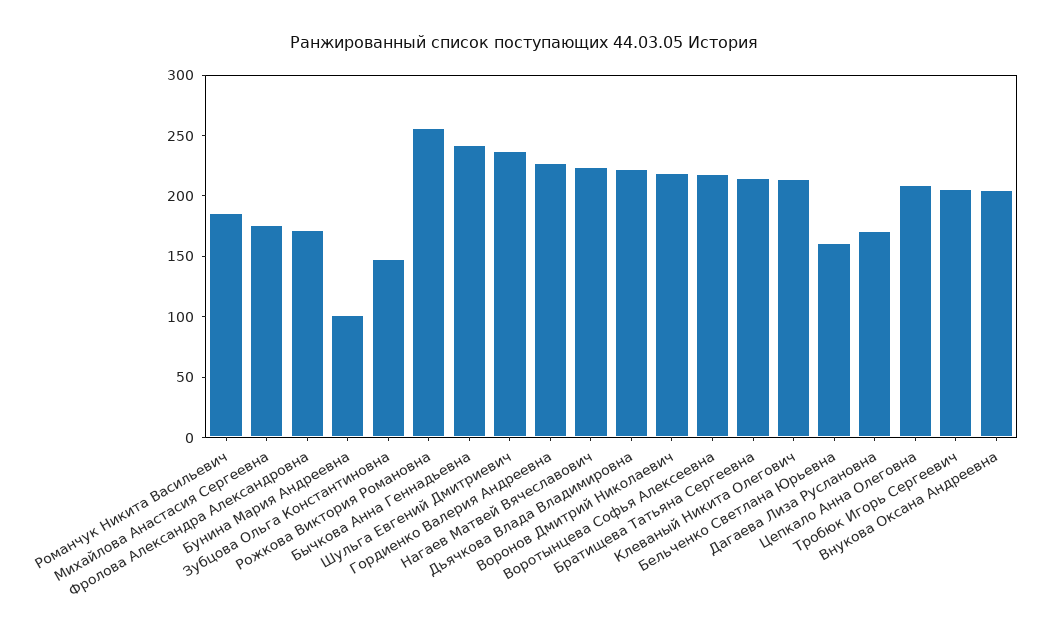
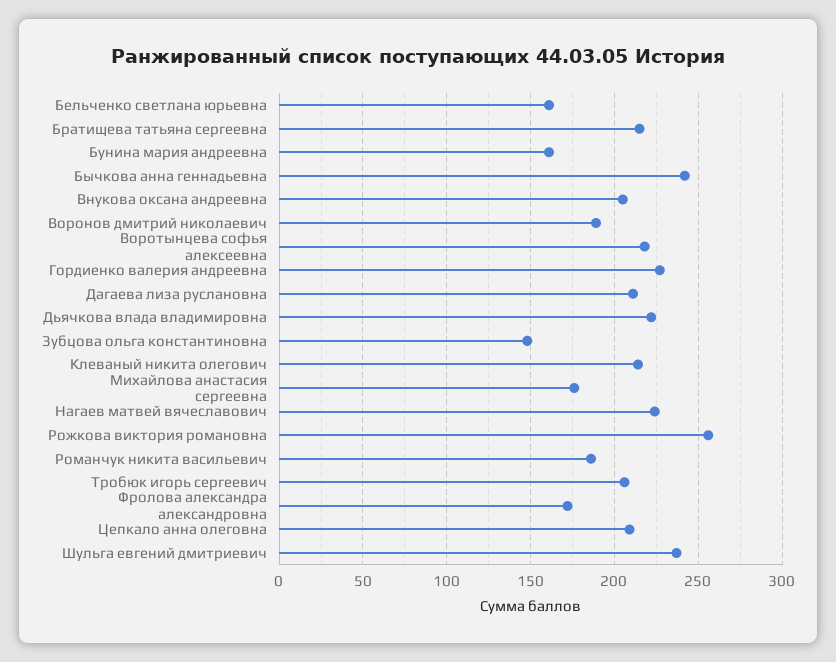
  {
    "Романчук Никита Васильевич": 185,
    "Михайлова Анастасия Сергеевна": 175,
    "Фролова Александра Александровна": 170,
-   "Бунина Мария Андреевна": 100,
+   "Бунина Мария Андреевна": 160,
    "Зубцова Ольга Константиновна": 150,
    "Рожкова Виктория Романовна": 255,
    "Бычкова Анна Геннадьевна": 240,
    "Шульга Евгений Дмитриевич": 235,
    "Гордиенко Валерия Андреевна": 225,
    "Нагаев Матвей Вячеславович": 225,
    "Дьячкова Влада Владимировна": 220,
-   "Воронов Дмитрий Николаевич": 220,
+   "Воронов Дмитрий Николаевич": 190,
    "Воротынцева Софья Алексеевна": 220,
    "Братищева Татьяна Сергеевна": 215,
    "Клеваный Никита Олегович": 215,
    "Бельченко Светлана Юрьевна": 160,
-   "Дагаева Лиза Руслановна": 170,
+   "Дагаева Лиза Руслановна": 210,
    "Цепкало Анна Олеговна": 210,
    "Тробюк Игорь Сергеевич": 205,
    "Внукова Оксана Андреевна": 205
  }

